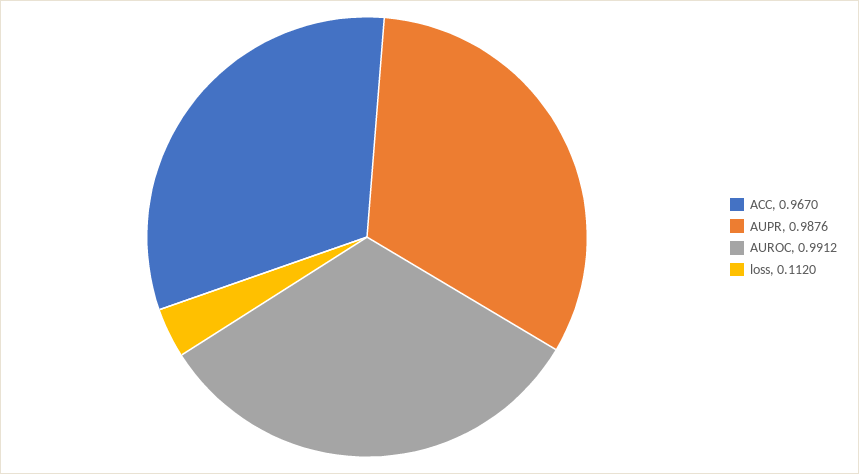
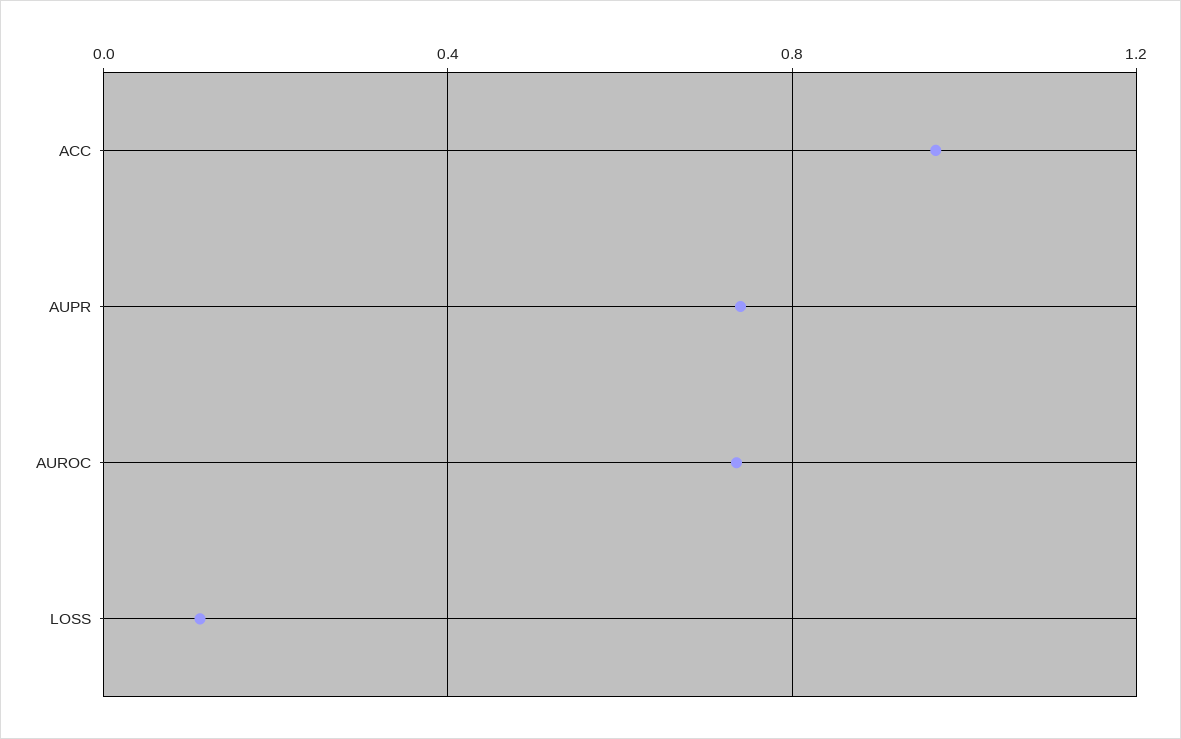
  {
    "ACC": 0.967,
-   "AUPR": 0.9876,
+   "AUPR": 0.75,
-   "AUROC": 0.9912,
+   "AUROC": 0.75,
    "loss": 0.112
  }

